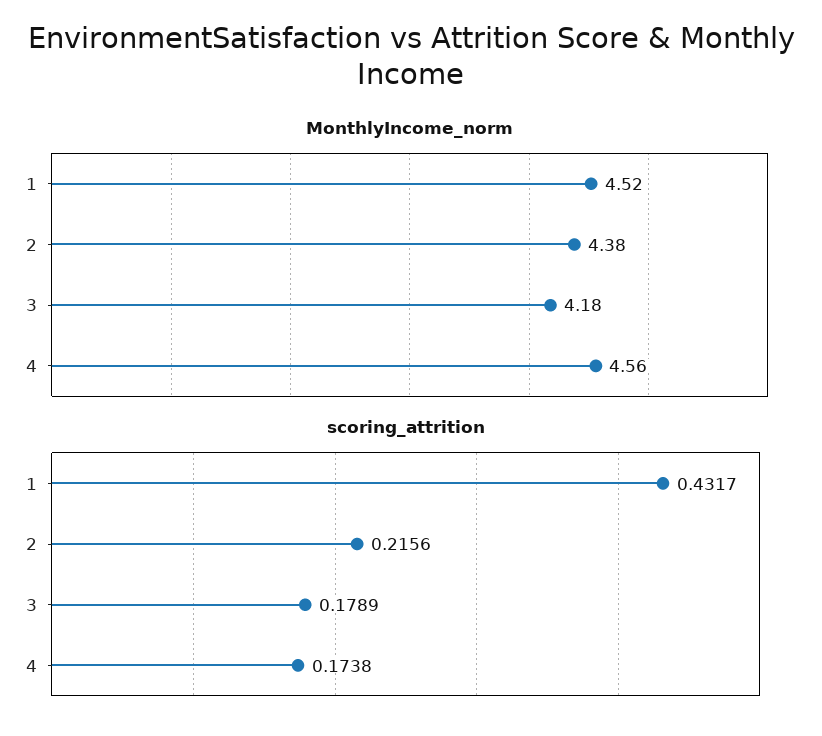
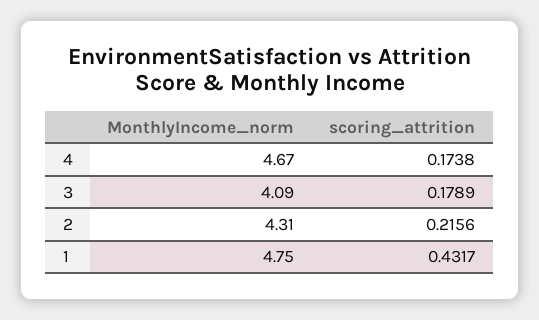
  {
    "MonthlyIncome_norm": {
-     "1": 4.52,
+     "1": 4.75,
-     "2": 4.38,
+     "2": 4.31,
-     "3": 4.18,
+     "3": 4.09,
-     "4": 4.56
+     "4": 4.67
    },
    "scoring_attrition": {
      "1": 0.4317,
      "2": 0.2156,
      "3": 0.1789,
      "4": 0.1738
    }
  }

